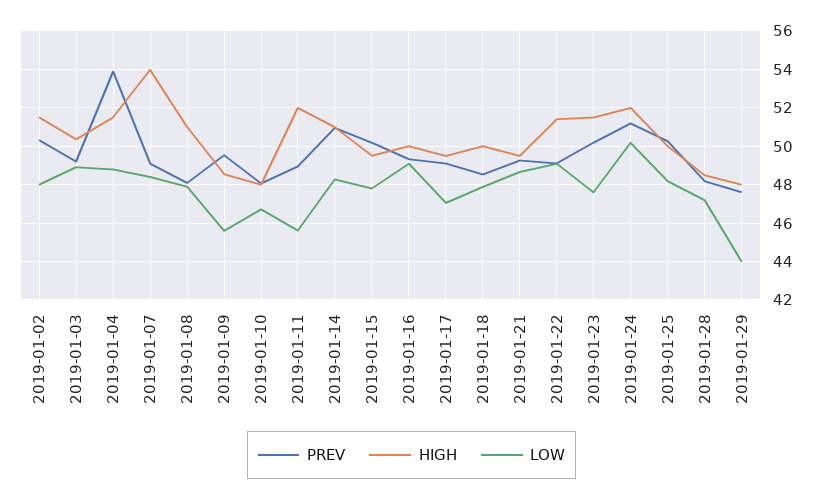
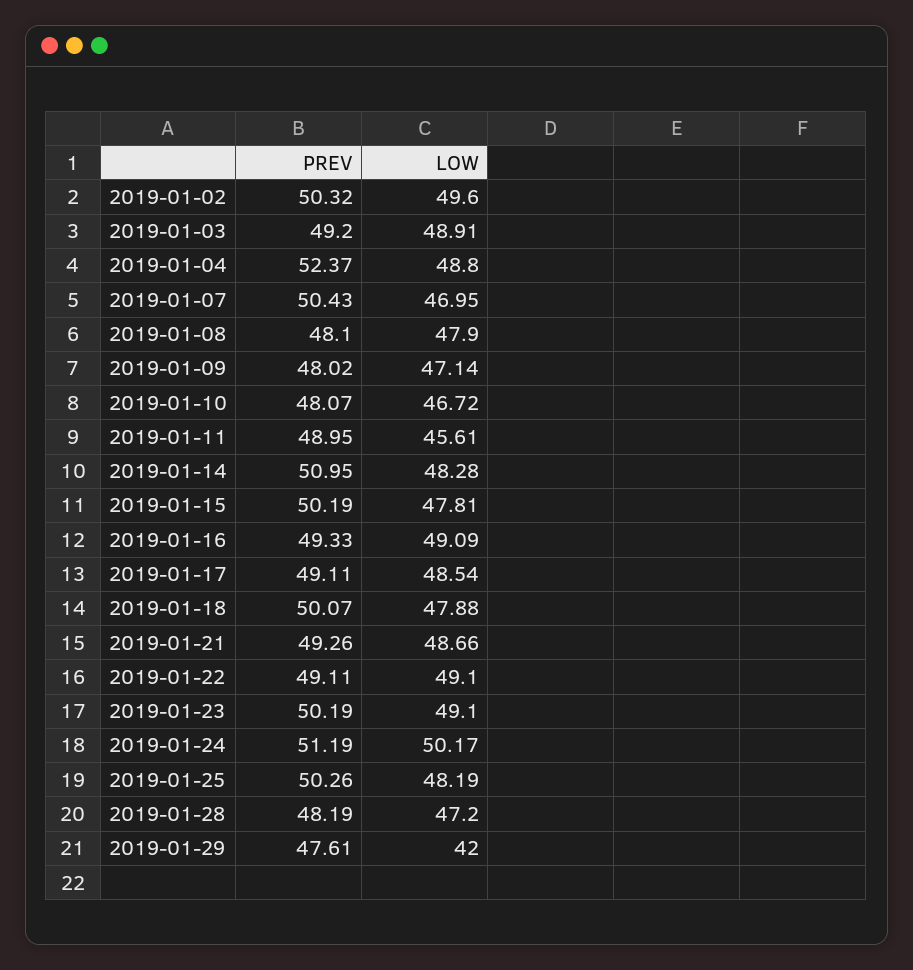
  {
    "PREV": {
      "2019-01-02": 50.32,
      "2019-01-03": 49.2,
-     "2019-01-04": 54,
+     "2019-01-04": 52.37,
-     "2019-01-07": 49,
+     "2019-01-07": 50.43,
      "2019-01-08": 48.1,
-     "2019-01-09": 49.5,
+     "2019-01-09": 48.02,
      "2019-01-10": 48.07,
      "2019-01-11": 48.95,
      "2019-01-14": 50.95,
      "2019-01-15": 50.19,
      "2019-01-16": 49.33,
      "2019-01-17": 49.11,
-     "2019-01-18": 48.5,
+     "2019-01-18": 50.07,
      "2019-01-21": 49.26,
      "2019-01-22": 49.11,
      "2019-01-23": 50.19,
      "2019-01-24": 51.19,
      "2019-01-25": 50.26,
      "2019-01-28": 48.19,
      "2019-01-29": 47.61
    },
-   "HIGH": {
-     "2019-01-02": 51.5,
-     "2019-01-03": 50.5,
-     "2019-01-04": 51.5,
-     "2019-01-07": 54,
-     "2019-01-08": 51,
-     "2019-01-09": 48.5,
-     "2019-01-10": 48,
-     "2019-01-11": 52,
-     "2019-01-14": 51,
-     "2019-01-15": 49.5,
-     "2019-01-16": 50,
-     "2019-01-17": 49.5,
-     "2019-01-18": 50,
-     "2019-01-21": 49.5,
-     "2019-01-22": 51.5,
-     "2019-01-23": 51.5,
-     "2019-01-24": 52,
-     "2019-01-25": 50,
-     "2019-01-28": 48.5,
-     "2019-01-29": 48
-   },
    "LOW": {
-     "2019-01-02": 48,
+     "2019-01-02": 49.6,
      "2019-01-03": 48.91,
      "2019-01-04": 48.8,
-     "2019-01-07": 48.5,
+     "2019-01-07": 46.95,
      "2019-01-08": 47.9,
-     "2019-01-09": 45.5,
+     "2019-01-09": 47.14,
      "2019-01-10": 46.72,
      "2019-01-11": 45.61,
      "2019-01-14": 48.28,
      "2019-01-15": 47.81,
      "2019-01-16": 49.09,
-     "2019-01-17": 47,
+     "2019-01-17": 48.54,
      "2019-01-18": 47.88,
      "2019-01-21": 48.66,
      "2019-01-22": 49.1,
-     "2019-01-23": 47.5,
+     "2019-01-23": 49.1,
      "2019-01-24": 50.17,
      "2019-01-25": 48.19,
      "2019-01-28": 47.2,
-     "2019-01-29": 44
+     "2019-01-29": 42
    }
  }

